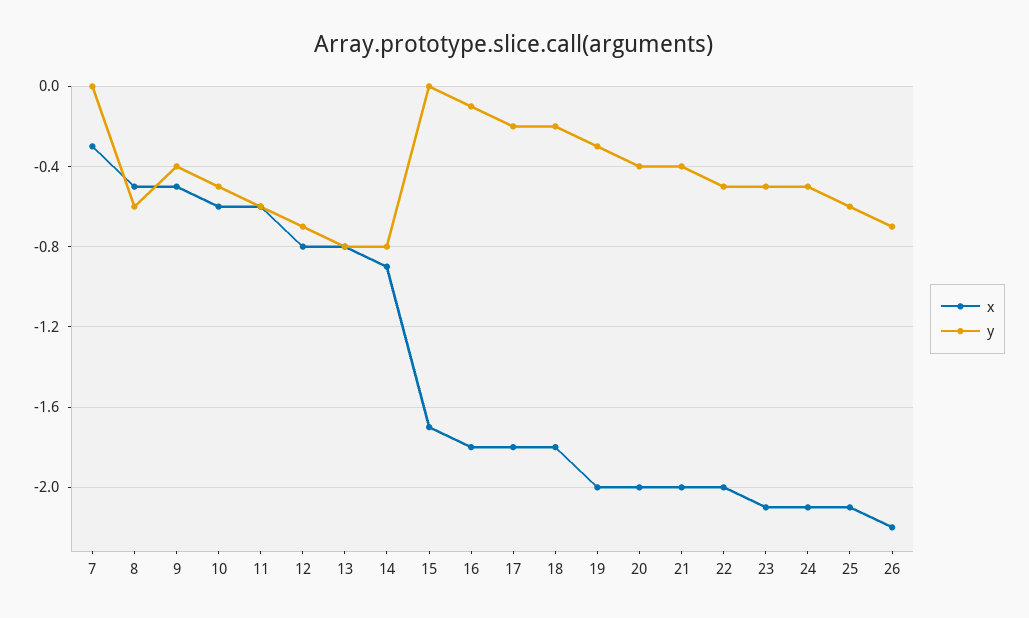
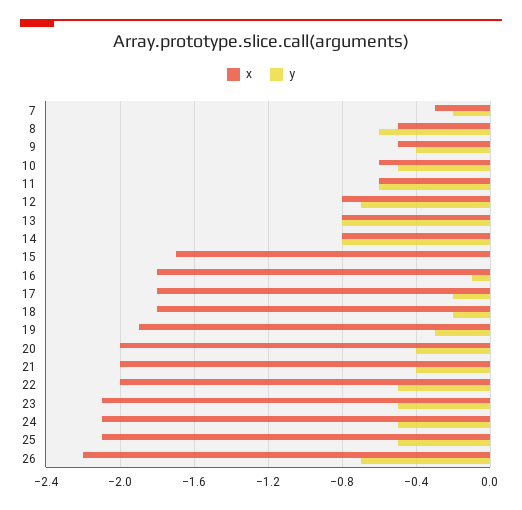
  {
    "x": {
      "7": -0.3,
      "8": -0.5,
      "9": -0.5,
      "10": -0.6,
      "11": -0.6,
      "12": -0.8,
      "13": -0.8,
-     "14": -0.9,
+     "14": -0.8,
      "15": -1.7,
      "16": -1.8,
      "17": -1.8,
      "18": -1.8,
-     "19": -2,
+     "19": -1.9,
      "20": -2,
      "21": -2,
      "22": -2,
      "23": -2.1,
      "24": -2.1,
      "25": -2.1,
      "26": -2.2
    },
    "y": {
-     "7": 0,
+     "7": -0.2,
      "8": -0.6,
      "9": -0.4,
      "10": -0.5,
      "11": -0.6,
      "12": -0.7,
      "13": -0.8,
      "14": -0.8,
      "15": 0,
      "16": -0.1,
      "17": -0.2,
      "18": -0.2,
      "19": -0.3,
      "20": -0.4,
      "21": -0.4,
      "22": -0.5,
      "23": -0.5,
      "24": -0.5,
-     "25": -0.6,
+     "25": -0.5,
      "26": -0.7
    }
  }

